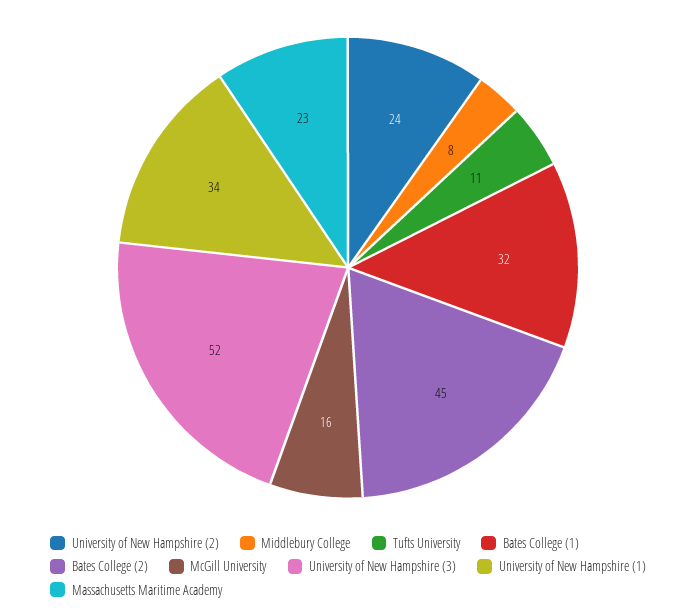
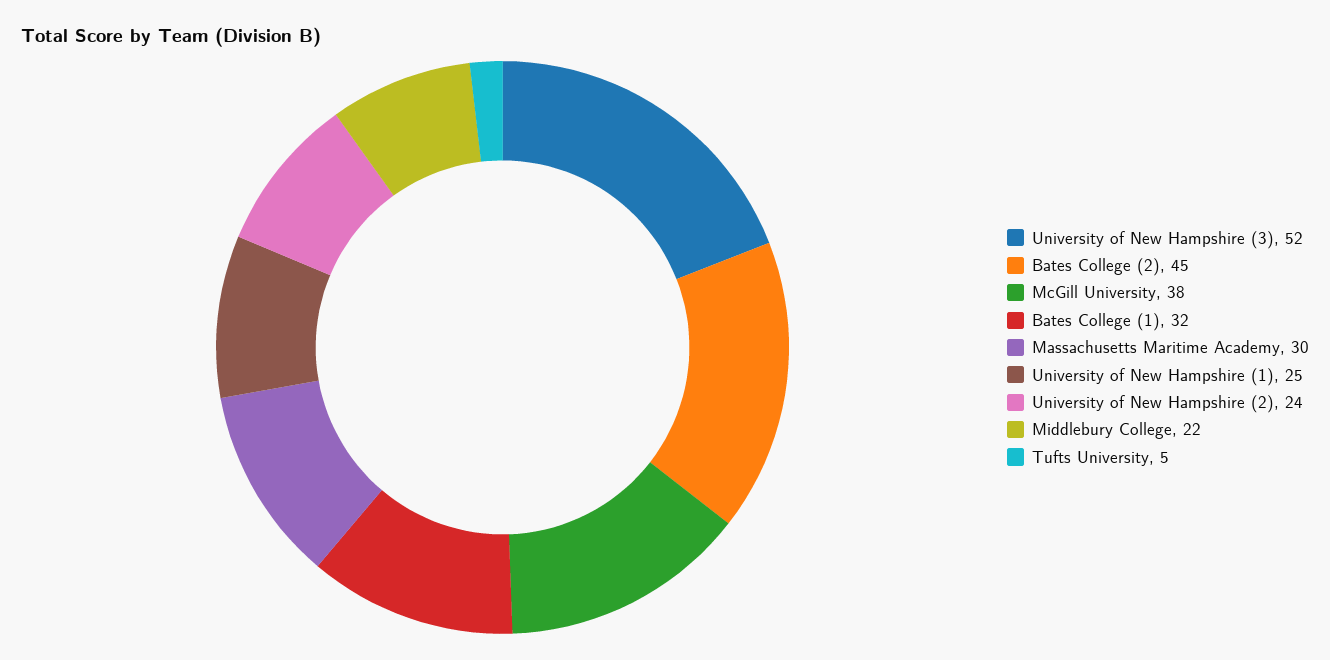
  {
    "University of New Hampshire (2)": 24,
-   "Middlebury College": 8,
+   "Middlebury College": 22,
-   "Tufts University": 11,
+   "Tufts University": 5,
    "Bates College (1)": 32,
    "Bates College (2)": 45,
-   "McGill University": 16,
+   "McGill University": 38,
    "University of New Hampshire (3)": 52,
-   "University of New Hampshire (1)": 34,
+   "University of New Hampshire (1)": 25,
-   "Massachusetts Maritime Academy": 23
+   "Massachusetts Maritime Academy": 30
  }

